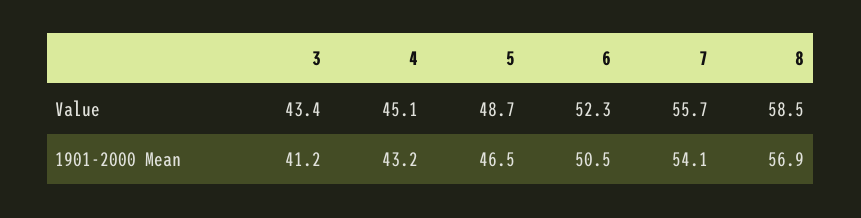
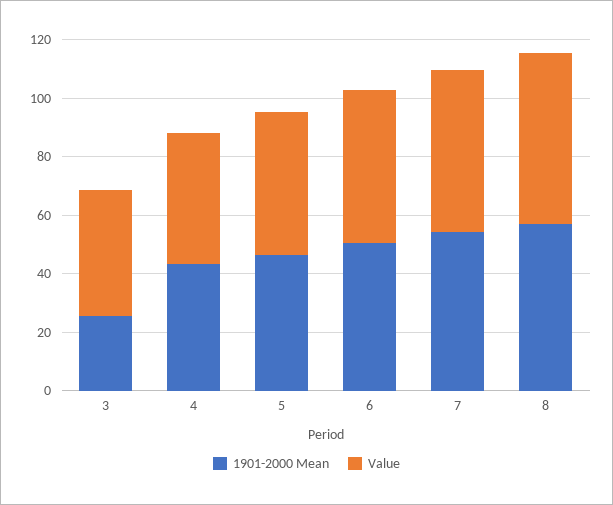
  {
    "Value": {
      "3": 43.4,
      "4": 45.1,
      "5": 48.7,
      "6": 52.3,
      "7": 55.7,
      "8": 58.5
    },
    "1901-2000 Mean": {
-     "3": 41.2,
+     "3": 25,
      "4": 43.2,
      "5": 46.5,
      "6": 50.5,
      "7": 54.1,
      "8": 56.9
    }
  }

